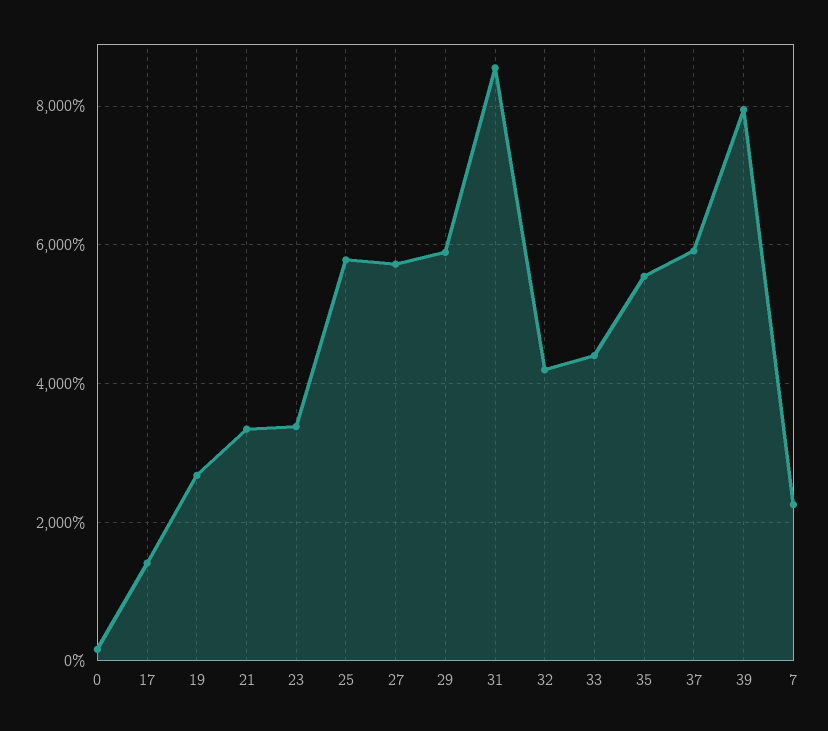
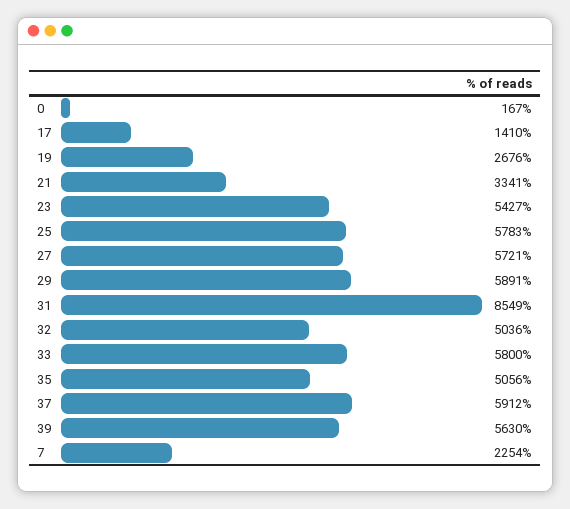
  {
    "0": 167,
    "17": 1410,
    "19": 2676,
    "21": 3341,
-   "23": 3400,
+   "23": 5427,
    "25": 5783,
    "27": 5721,
    "29": 5891,
    "31": 8549,
-   "32": 4200,
+   "32": 5036,
-   "33": 4400,
+   "33": 5800,
-   "35": 5600,
+   "35": 5056,
    "37": 5912,
-   "39": 8000,
+   "39": 5630,
    "7": 2254
  }

